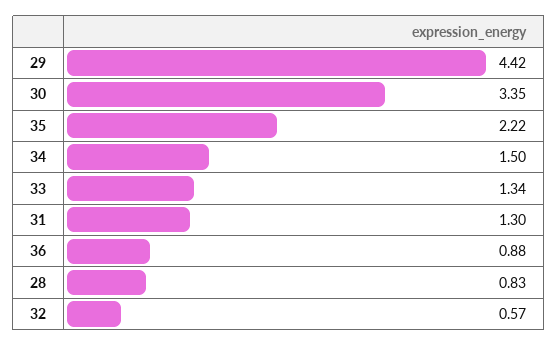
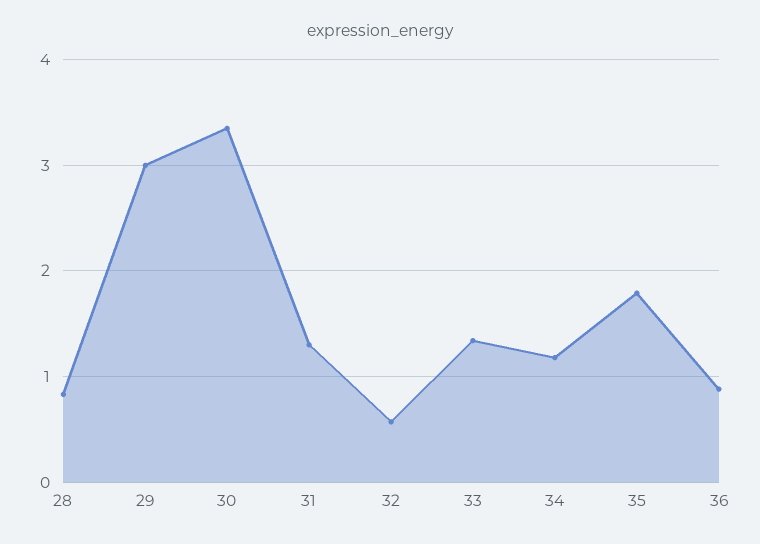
  {
-   "29": 4.42,
+   "29": 3,
    "30": 3.35,
-   "35": 2.22,
+   "35": 1.8,
-   "34": 1.5,
+   "34": 1.2,
    "33": 1.34,
    "31": 1.3,
    "36": 0.88,
    "28": 0.83,
    "32": 0.57
  }

